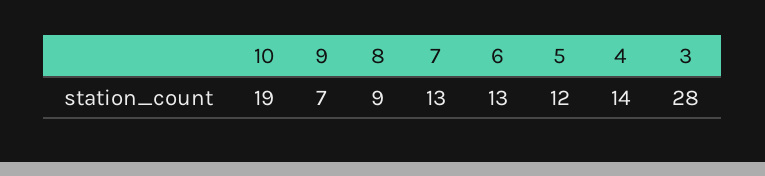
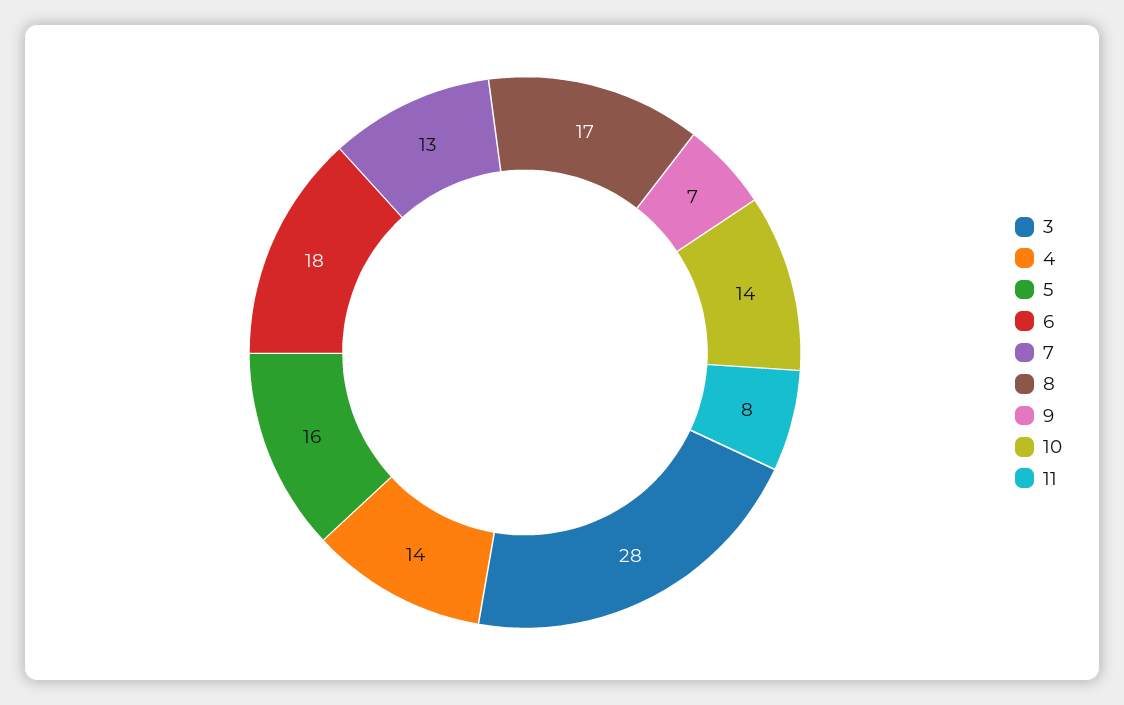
  {
-   "10": 19,
+   "10": 14,
    "9": 7,
-   "8": 9,
+   "8": 17,
    "7": 13,
-   "6": 13,
+   "6": 18,
-   "5": 12,
+   "5": 16,
    "4": 14,
-   "3": 28
+   "3": 28,
+   "11": 8
  }

